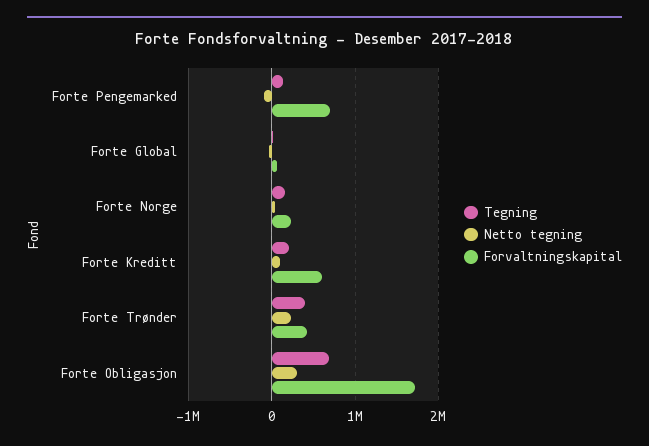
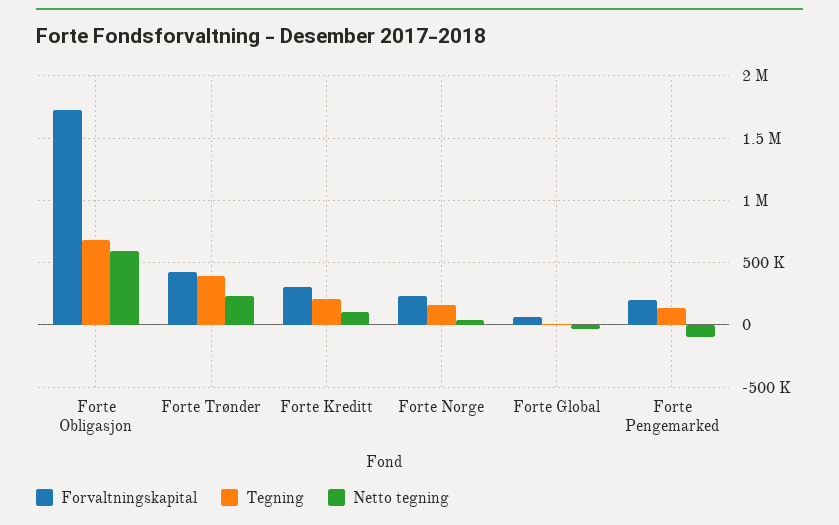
  {
    "Tegning": {
      "Forte Pengemarked": 150000,
      "Forte Global": 0,
      "Forte Norge": 150000,
      "Forte Kreditt": 200000,
      "Forte Trønder": 400000,
      "Forte Obligasjon": 700000
    },
    "Netto tegning": {
      "Forte Pengemarked": -100000,
      "Forte Global": -50000,
      "Forte Norge": 50000,
      "Forte Kreditt": 100000,
      "Forte Trønder": 250000,
-     "Forte Obligasjon": 300000
+     "Forte Obligasjon": 600000
    },
    "Forvaltningskapital": {
-     "Forte Pengemarked": 700000,
+     "Forte Pengemarked": 200000,
      "Forte Global": 50000,
      "Forte Norge": 250000,
-     "Forte Kreditt": 600000,
+     "Forte Kreditt": 300000,
      "Forte Trønder": 450000,
      "Forte Obligasjon": 1700000
    }
  }

